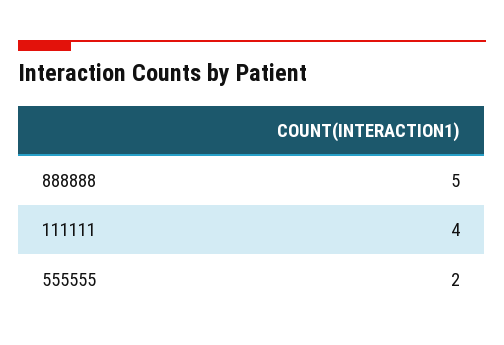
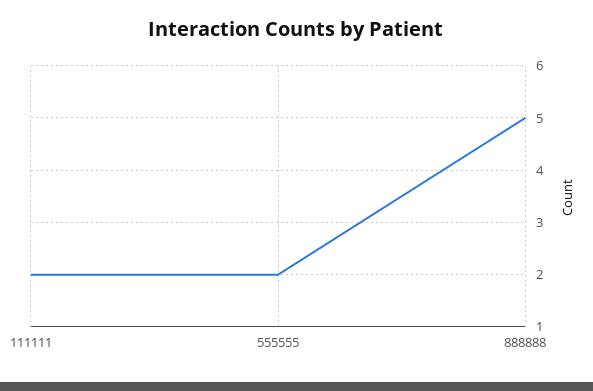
  {
    "888888": 5,
-   "111111": 4,
+   "111111": 2,
    "555555": 2
  }

